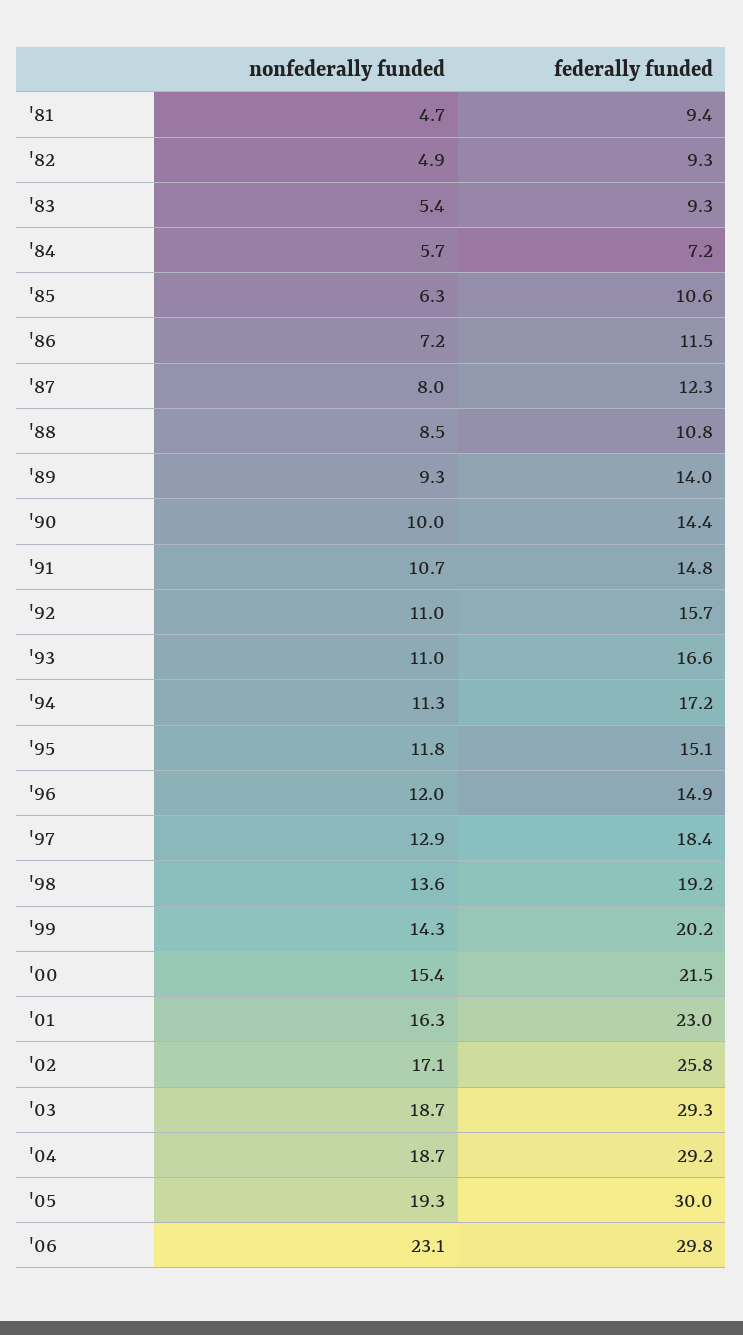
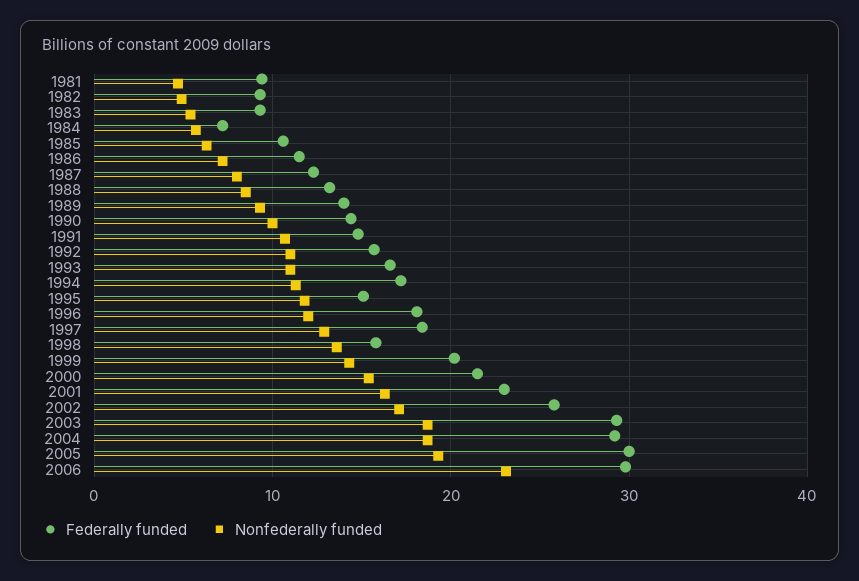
  {
    "nonfederally funded": {
      "'81": 4.7,
      "'82": 4.9,
      "'83": 5.4,
      "'84": 5.7,
      "'85": 6.3,
      "'86": 7.2,
      "'87": 8,
      "'88": 8.5,
      "'89": 9.3,
      "'90": 10,
      "'91": 10.7,
      "'92": 11,
      "'93": 11,
      "'94": 11.3,
      "'95": 11.8,
      "'96": 12,
      "'97": 12.9,
      "'98": 13.6,
      "'99": 14.3,
      "'00": 15.4,
      "'01": 16.3,
      "'02": 17.1,
      "'03": 18.7,
      "'04": 18.7,
      "'05": 19.3,
      "'06": 23.1
    },
    "federally funded": {
      "'81": 9.4,
      "'82": 9.3,
      "'83": 9.3,
      "'84": 7.2,
      "'85": 10.6,
      "'86": 11.5,
      "'87": 12.3,
-     "'88": 10.8,
+     "'88": 13,
      "'89": 14,
      "'90": 14.4,
      "'91": 14.8,
      "'92": 15.7,
      "'93": 16.6,
      "'94": 17.2,
      "'95": 15.1,
-     "'96": 14.9,
+     "'96": 18,
      "'97": 18.4,
-     "'98": 19.2,
+     "'98": 16,
      "'99": 20.2,
      "'00": 21.5,
      "'01": 23,
      "'02": 25.8,
      "'03": 29.3,
      "'04": 29.2,
      "'05": 30,
      "'06": 29.8
    }
  }

